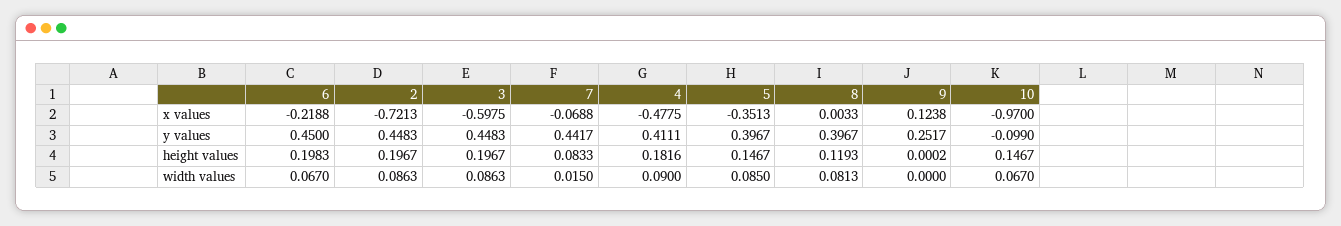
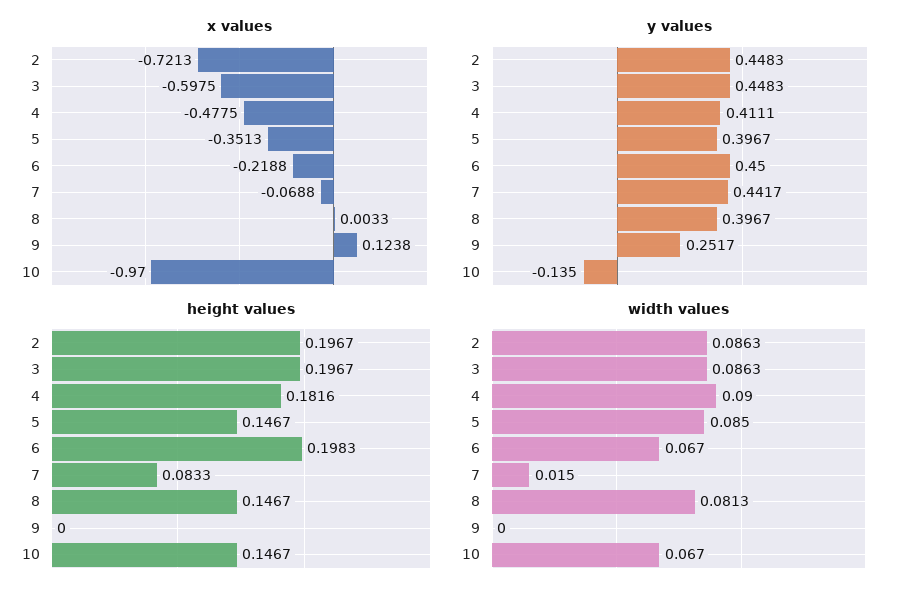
  {
    "x values": {
      "6": -0.2188,
      "2": -0.7213,
      "3": -0.5975,
      "7": -0.0688,
      "4": -0.4775,
      "5": -0.3513,
      "8": 0.0033,
      "9": 0.1238,
      "10": -0.97
    },
    "y values": {
      "6": 0.45,
      "2": 0.4483,
      "3": 0.4483,
      "7": 0.4417,
      "4": 0.4111,
      "5": 0.3967,
      "8": 0.3967,
      "9": 0.2517,
-     "10": -0.099
+     "10": -0.135
    },
    "height values": {
      "6": 0.1983,
      "2": 0.1967,
      "3": 0.1967,
      "7": 0.0833,
      "4": 0.1816,
      "5": 0.1467,
-     "8": 0.1193,
+     "8": 0.1467,
-     "9": 0.0002,
+     "9": 0,
      "10": 0.1467
    },
    "width values": {
      "6": 0.067,
      "2": 0.0863,
      "3": 0.0863,
      "7": 0.015,
      "4": 0.09,
      "5": 0.085,
      "8": 0.0813,
      "9": 0,
      "10": 0.067
    }
  }

